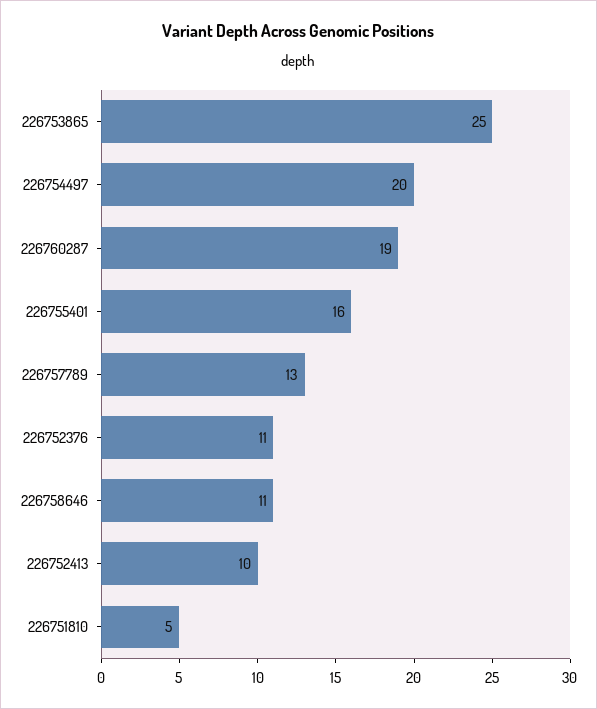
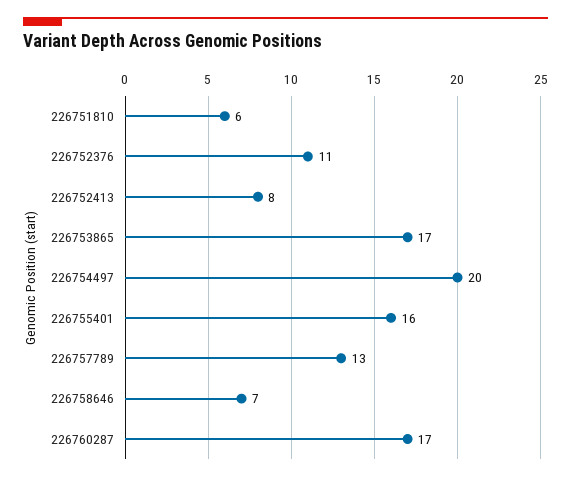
  {
-   "226753865": 25,
+   "226753865": 17,
    "226754497": 20,
-   "226760287": 19,
+   "226760287": 17,
    "226755401": 16,
    "226757789": 13,
    "226752376": 11,
-   "226758646": 11,
+   "226758646": 7,
-   "226752413": 10,
+   "226752413": 8,
-   "226751810": 5
+   "226751810": 6
  }

